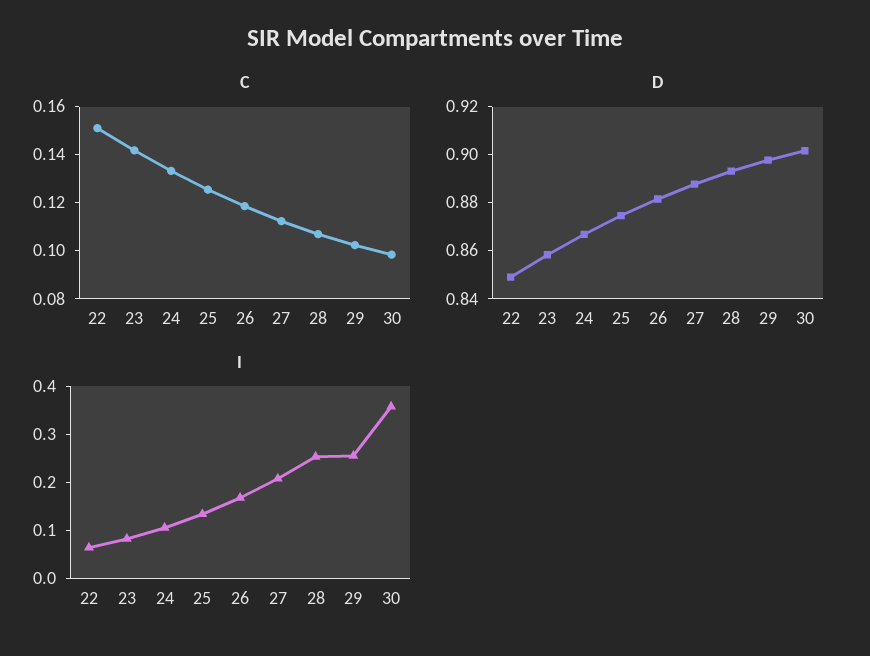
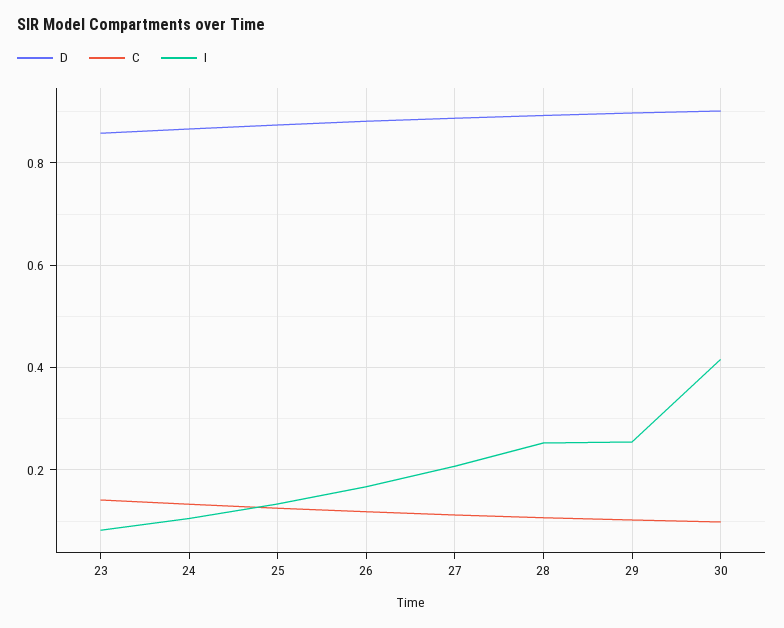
  {
    "C": {
-     "22": 0.15,
      "23": 0.14,
      "24": 0.135,
      "25": 0.125,
      "26": 0.12,
      "27": 0.11,
      "28": 0.105,
      "29": 0.1,
      "30": 0.1
    },
    "D": {
-     "22": 0.85,
      "23": 0.86,
      "24": 0.865,
      "25": 0.875,
      "26": 0.88,
      "27": 0.89,
      "28": 0.895,
      "29": 0.9,
      "30": 0.9
    },
    "I": {
-     "22": 0.06,
      "23": 0.08,
      "24": 0.1,
      "25": 0.14,
      "26": 0.16,
      "27": 0.2,
      "28": 0.26,
      "29": 0.26,
-     "30": 0.36
+     "30": 0.42
    }
  }

